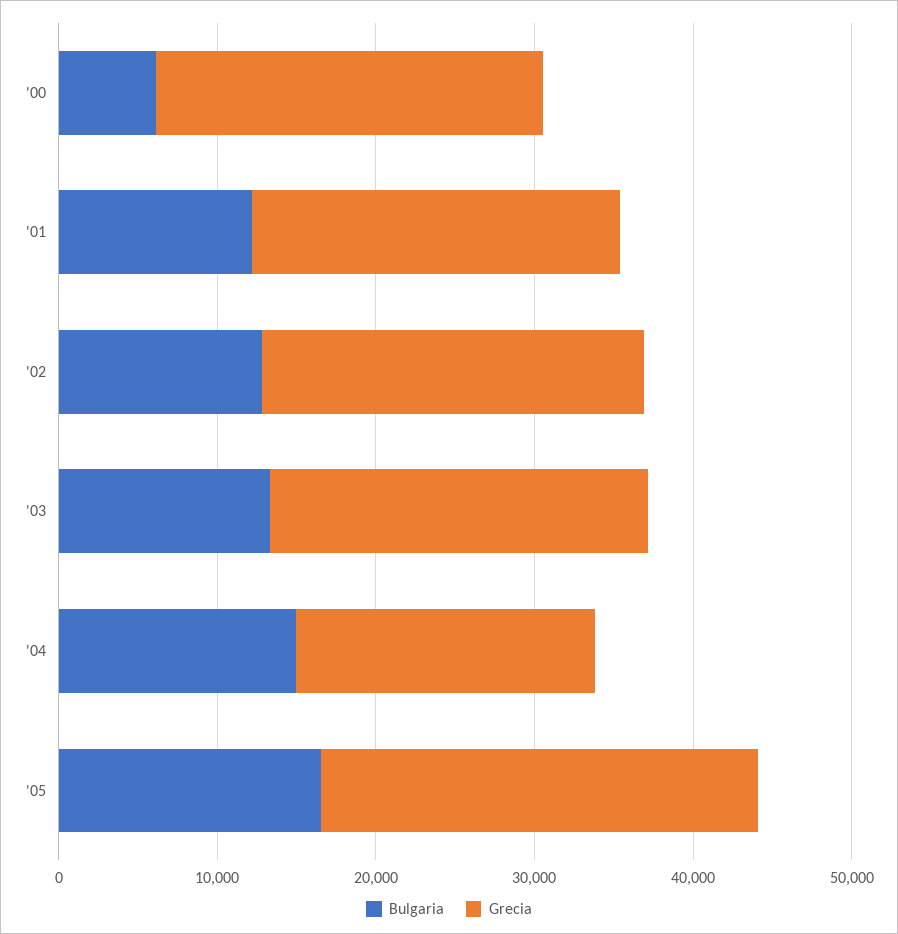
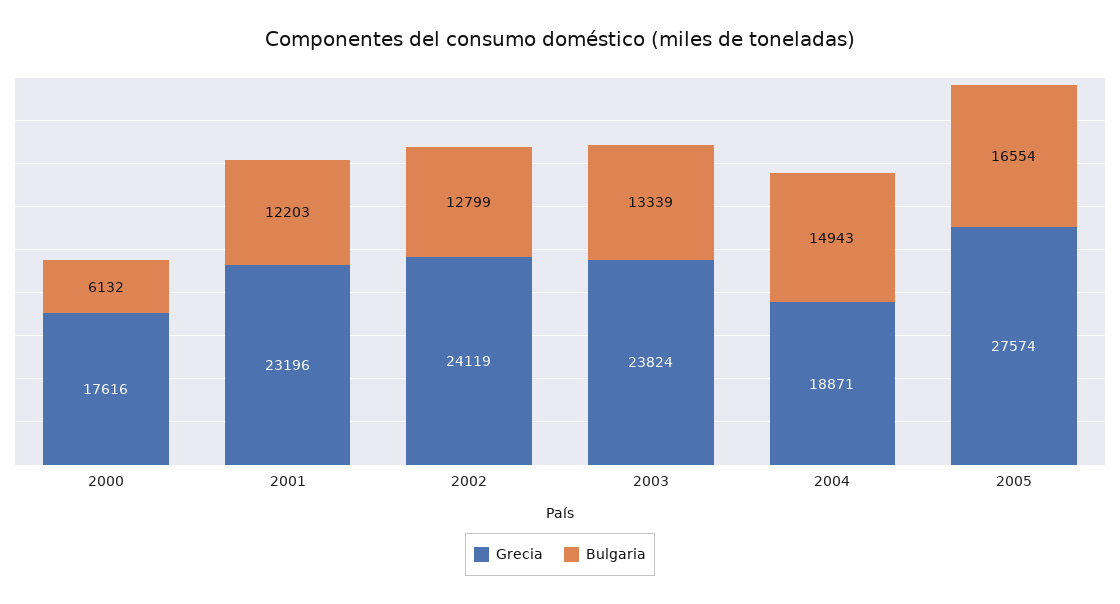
  {
    "Bulgaria": {
      "'00": 6132,
      "'01": 12203,
      "'02": 12799,
      "'03": 13339,
      "'04": 14943,
      "'05": 16554
    },
    "Grecia": {
-     "'00": 24000,
+     "'00": 17616,
      "'01": 23196,
      "'02": 24119,
      "'03": 23824,
      "'04": 18871,
      "'05": 27574
    }
  }

